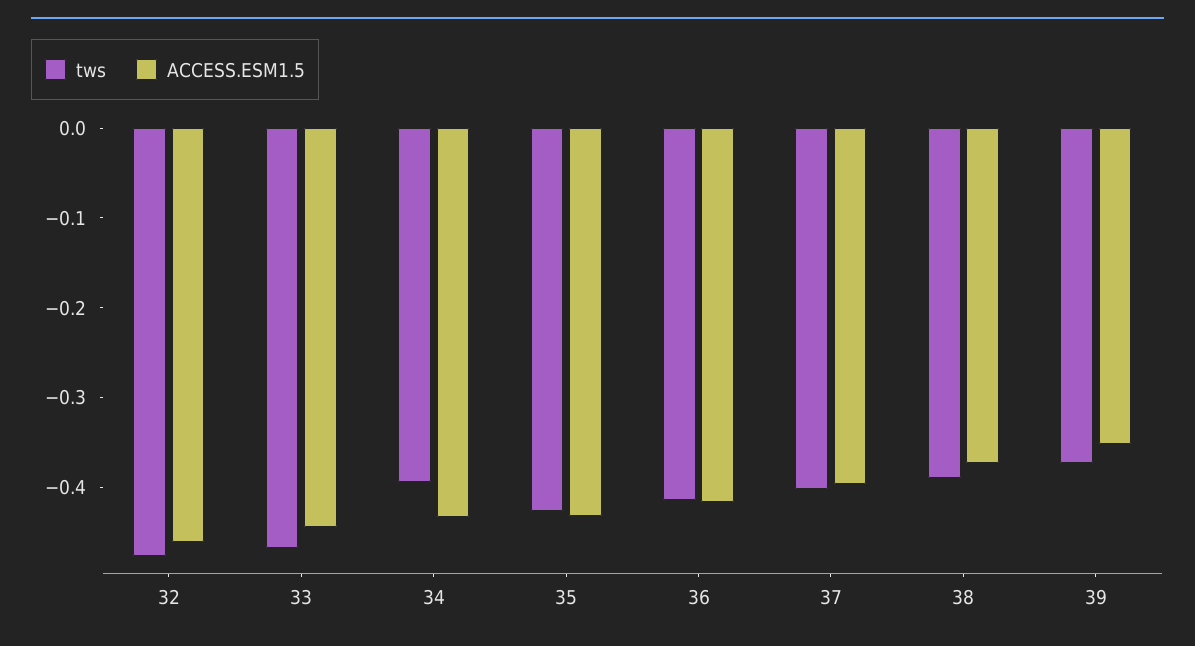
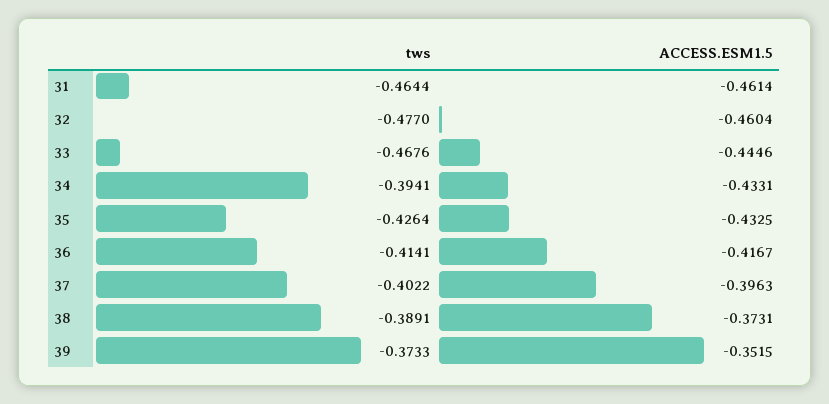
  {
    "tws": {
      "32": -0.477,
      "33": -0.4676,
      "34": -0.3941,
      "35": -0.4264,
      "36": -0.4141,
      "37": -0.4022,
      "38": -0.3891,
-     "39": -0.3733
+     "39": -0.3733,
+     "31": -0.4644
    },
    "ACCESS.ESM1.5": {
      "32": -0.4604,
      "33": -0.4446,
      "34": -0.4331,
      "35": -0.4325,
      "36": -0.4167,
      "37": -0.3963,
      "38": -0.3731,
-     "39": -0.3515
+     "39": -0.3515,
+     "31": -0.4614
    }
  }

